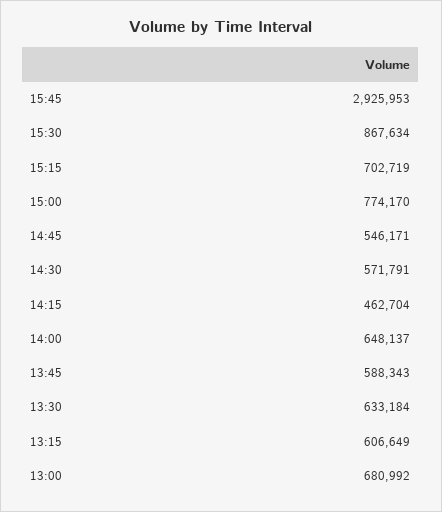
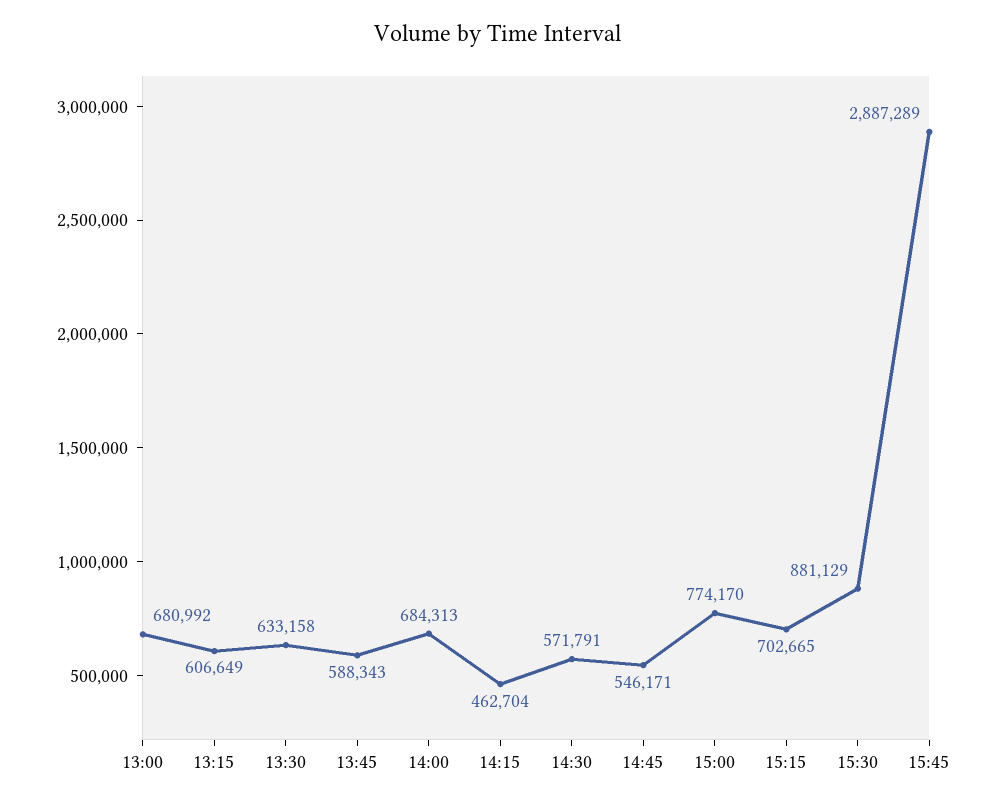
  {
-   "15:45": 2925953,
+   "15:45": 2887289,
-   "15:30": 867634,
+   "15:30": 881129,
-   "15:15": 702719,
+   "15:15": 702665,
    "15:00": 774170,
    "14:45": 546171,
    "14:30": 571791,
    "14:15": 462704,
-   "14:00": 648137,
+   "14:00": 684313,
    "13:45": 588343,
-   "13:30": 633184,
+   "13:30": 633158,
    "13:15": 606649,
    "13:00": 680992
  }

